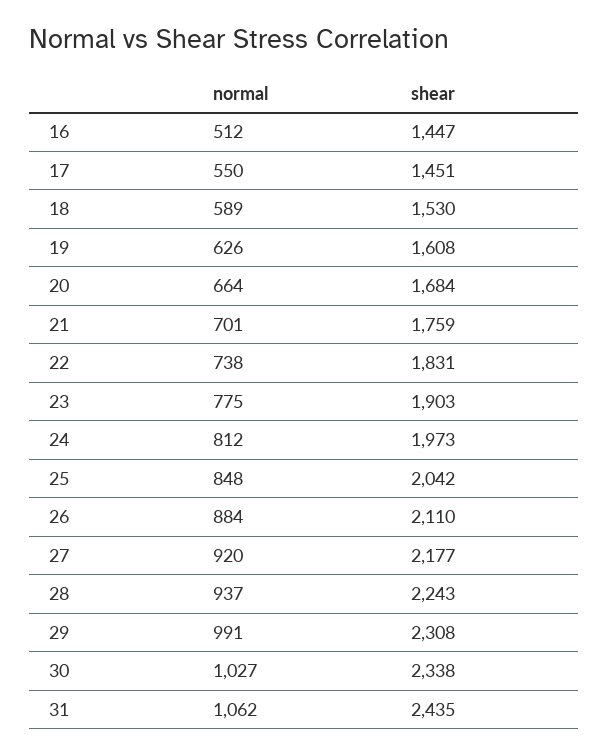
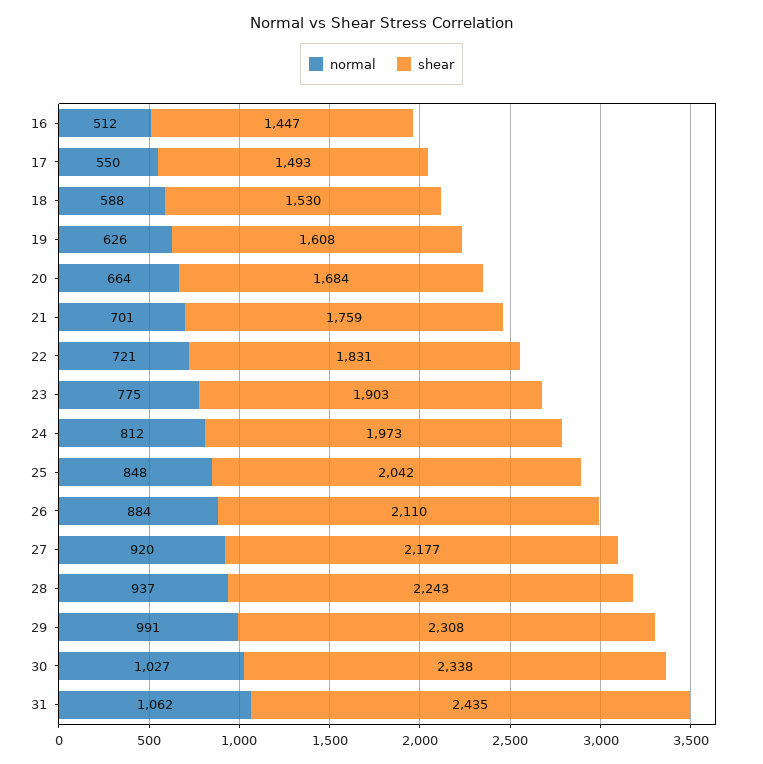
  {
    "normal": {
      "16": 512,
      "17": 550,
-     "18": 589,
+     "18": 588,
      "19": 626,
      "20": 664,
      "21": 701,
-     "22": 738,
+     "22": 721,
      "23": 775,
      "24": 812,
      "25": 848,
      "26": 884,
      "27": 920,
      "28": 937,
      "29": 991,
      "30": 1027,
      "31": 1062
    },
    "shear": {
      "16": 1447,
-     "17": 1451,
+     "17": 1493,
      "18": 1530,
      "19": 1608,
      "20": 1684,
      "21": 1759,
      "22": 1831,
      "23": 1903,
      "24": 1973,
      "25": 2042,
      "26": 2110,
      "27": 2177,
      "28": 2243,
      "29": 2308,
      "30": 2338,
      "31": 2435
    }
  }

